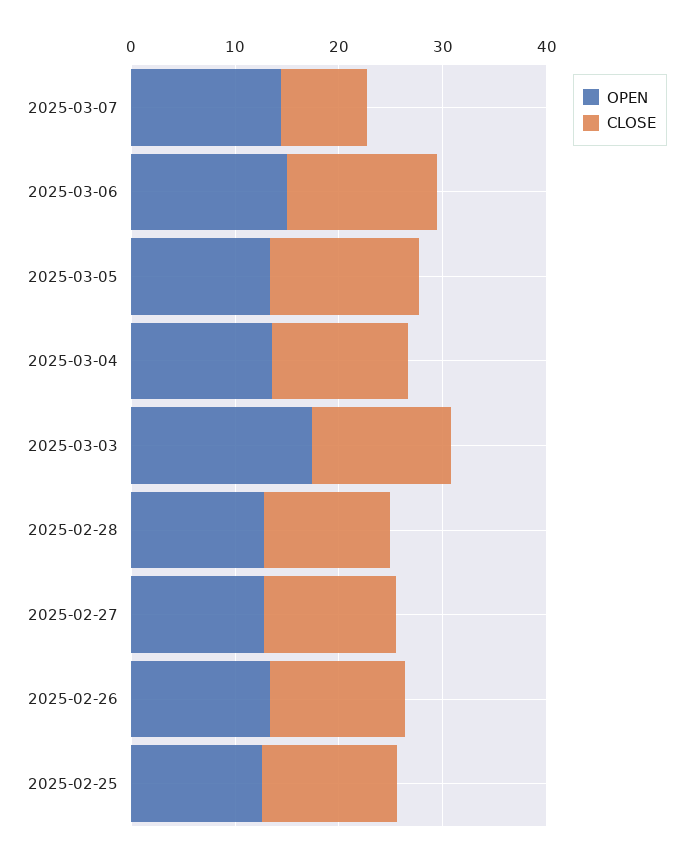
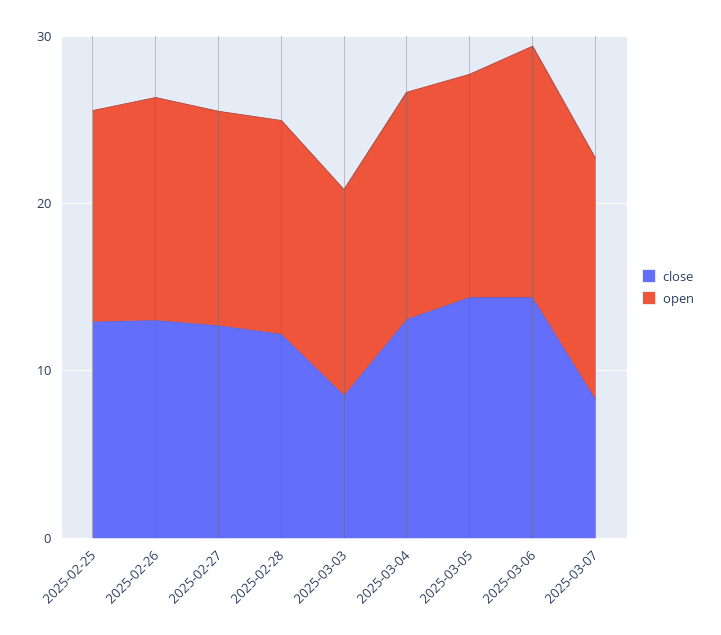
  {
    "OPEN": {
      "2025-03-07": 14,
      "2025-03-06": 16,
      "2025-03-05": 14,
      "2025-03-04": 14,
-     "2025-03-03": 18,
+     "2025-03-03": 12,
      "2025-02-28": 12,
      "2025-02-27": 12,
      "2025-02-26": 14,
      "2025-02-25": 12
    },
    "CLOSE": {
      "2025-03-07": 8,
      "2025-03-06": 14,
      "2025-03-05": 14,
      "2025-03-04": 14,
-     "2025-03-03": 14,
+     "2025-03-03": 8,
      "2025-02-28": 12,
      "2025-02-27": 12,
      "2025-02-26": 14,
      "2025-02-25": 12
    }
  }

